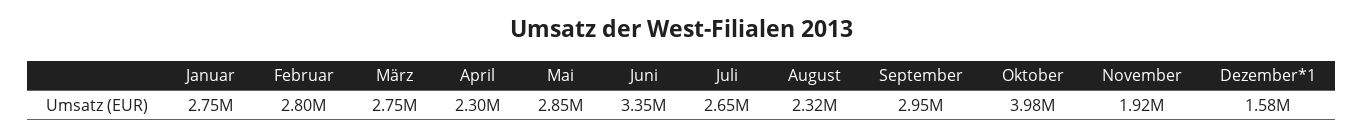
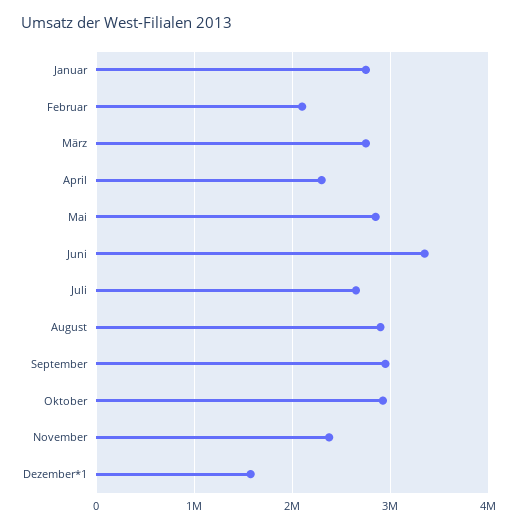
  {
    "Januar": 2750000,
-   "Februar": 2800000,
+   "Februar": 2100000,
    "März": 2750000,
    "April": 2300000,
    "Mai": 2850000,
    "Juni": 3350000,
    "Juli": 2650000,
-   "August": 2320000,
+   "August": 2900000,
    "September": 2950000,
-   "Oktober": 3980000,
+   "Oktober": 2900000,
-   "November": 1920000,
+   "November": 2400000,
    "Dezember*1": 1580000
  }

